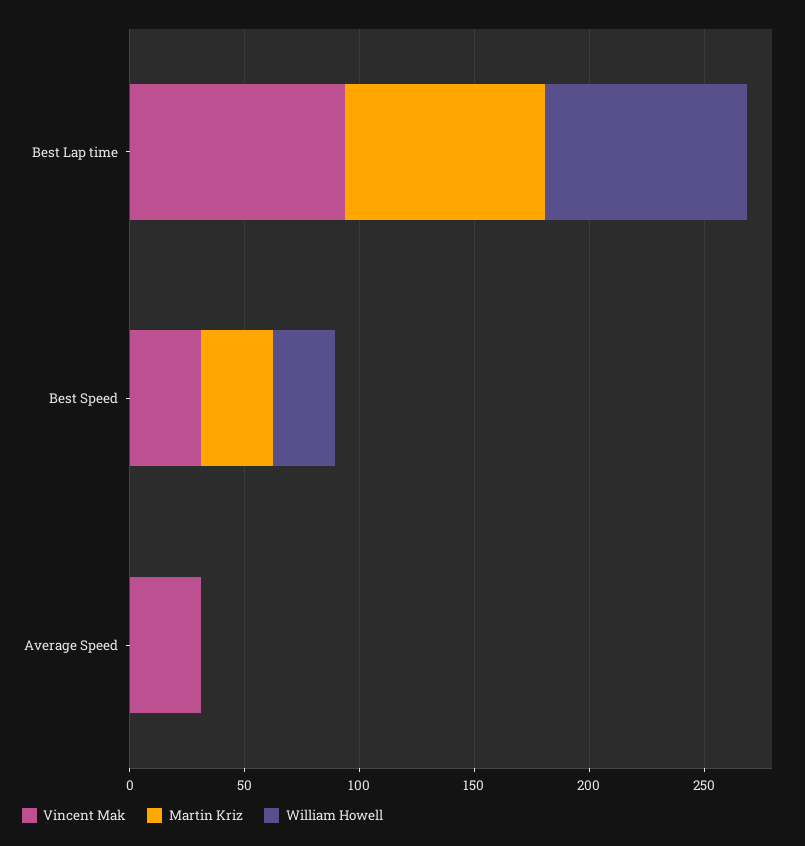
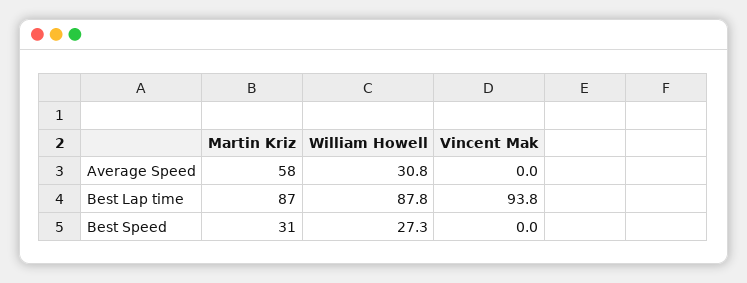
  {
    "Vincent Mak": {
      "Best Lap time": 93.8,
-     "Best Speed": 30,
+     "Best Speed": 0,
-     "Average Speed": 30
+     "Average Speed": 0
    },
    "Martin Kriz": {
      "Best Lap time": 87,
      "Best Speed": 31,
-     "Average Speed": 0
+     "Average Speed": 58
    },
    "William Howell": {
      "Best Lap time": 87.8,
      "Best Speed": 27.3,
-     "Average Speed": 0
+     "Average Speed": 30.8
    }
  }

